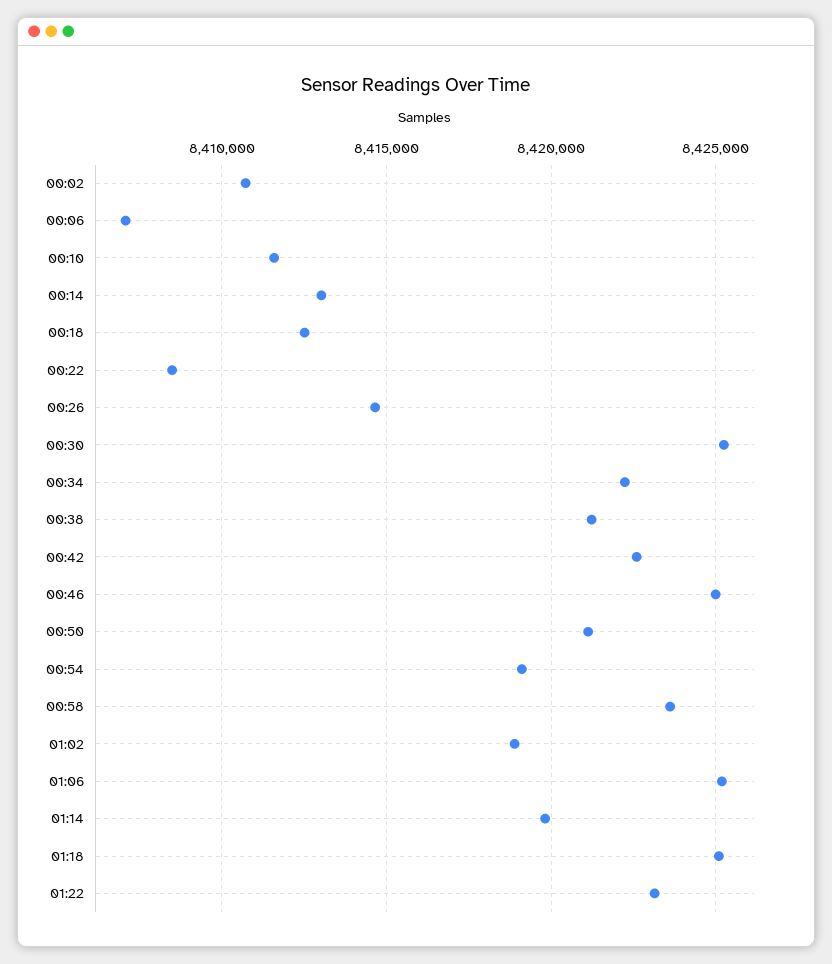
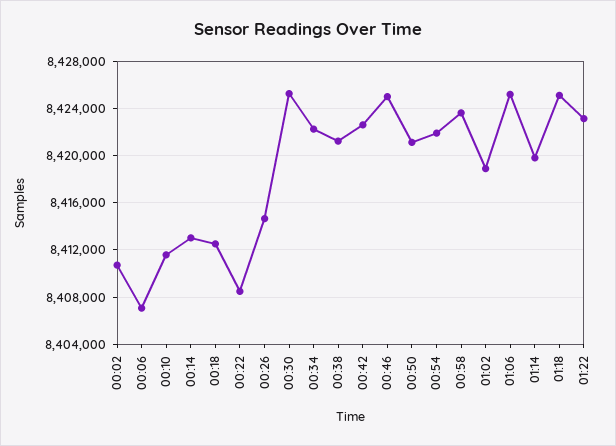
  {
    "00:02": 8410500,
    "00:06": 8407000,
    "00:10": 8411500,
    "00:14": 8413000,
    "00:18": 8412500,
    "00:22": 8408500,
    "00:26": 8414500,
    "00:30": 8425000,
    "00:34": 8422000,
    "00:38": 8421000,
    "00:42": 8422500,
    "00:46": 8425000,
    "00:50": 8421000,
-   "00:54": 8419000,
+   "00:54": 8422000,
    "00:58": 8423500,
    "01:02": 8419000,
    "01:06": 8425000,
    "01:14": 8420000,
    "01:18": 8425000,
    "01:22": 8423000
  }

